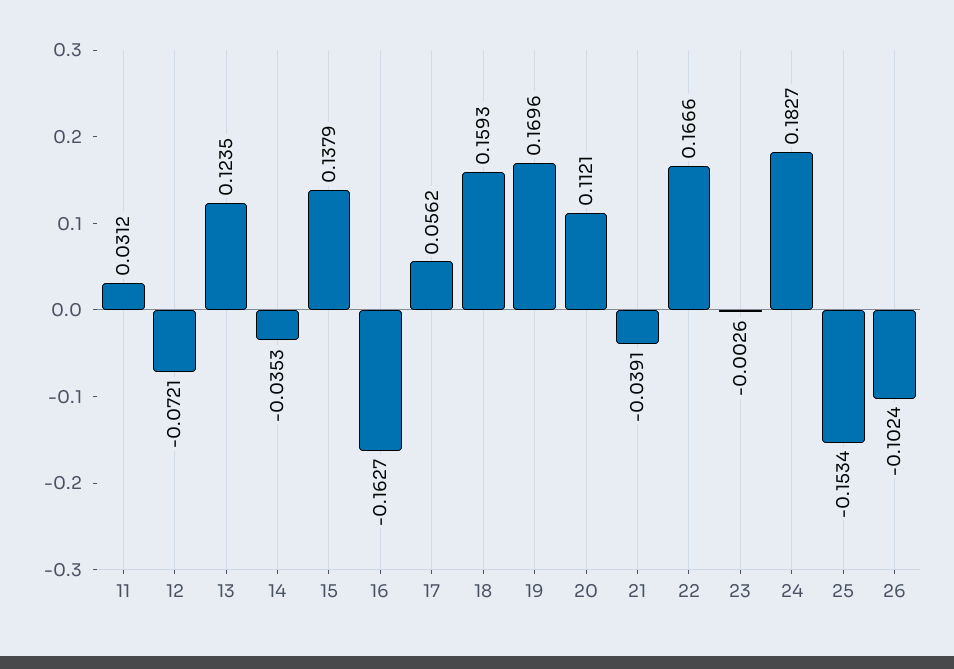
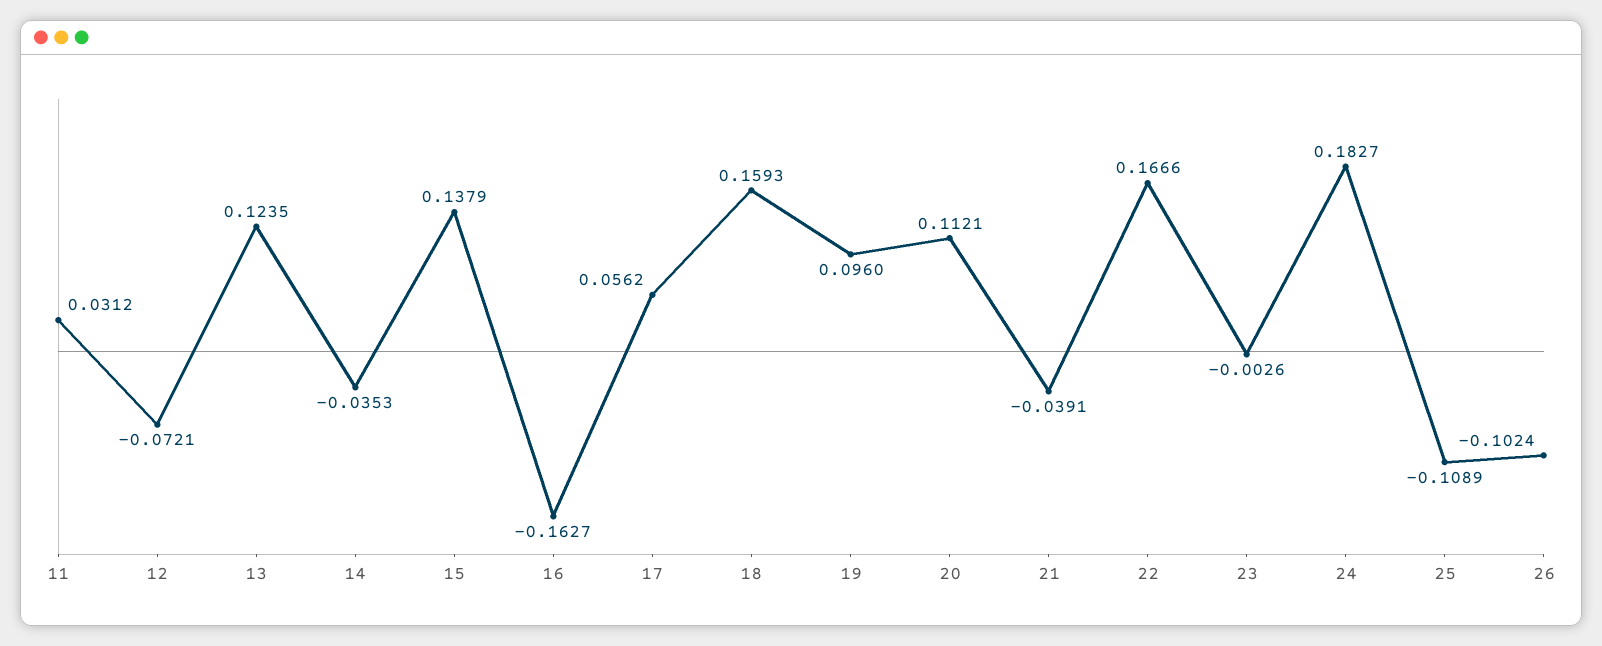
  {
    "11": 0.0312,
    "12": -0.0721,
    "13": 0.1235,
    "14": -0.0353,
    "15": 0.1379,
    "16": -0.1627,
    "17": 0.0562,
    "18": 0.1593,
-   "19": 0.1696,
+   "19": 0.096,
    "20": 0.1121,
    "21": -0.0391,
    "22": 0.1666,
    "23": -0.0026,
    "24": 0.1827,
-   "25": -0.1534,
+   "25": -0.1089,
    "26": -0.1024
  }

